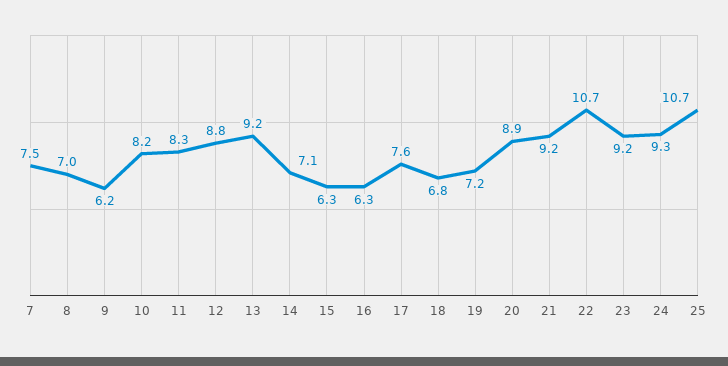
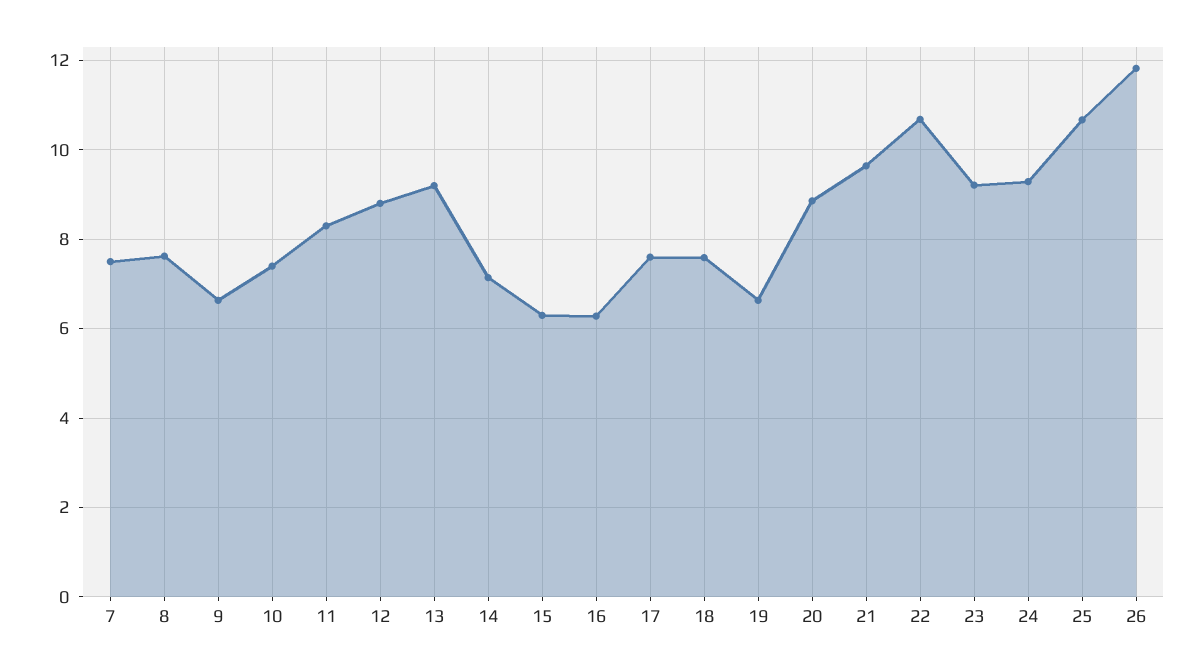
  {
    "7": 7.5,
-   "8": 7,
+   "8": 7.6,
-   "9": 6.2,
+   "9": 6.6,
-   "10": 8.2,
+   "10": 7.4,
    "11": 8.3,
    "12": 8.8,
    "13": 9.2,
    "14": 7.1,
    "15": 6.3,
    "16": 6.3,
    "17": 7.6,
-   "18": 6.8,
+   "18": 7.6,
-   "19": 7.2,
+   "19": 6.6,
    "20": 8.9,
-   "21": 9.2,
+   "21": 9.6,
    "22": 10.7,
    "23": 9.2,
    "24": 9.3,
-   "25": 10.7
+   "25": 10.7,
+   "26": 11.8
  }

